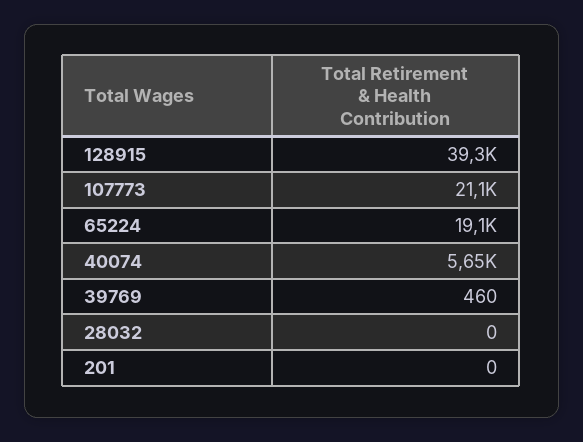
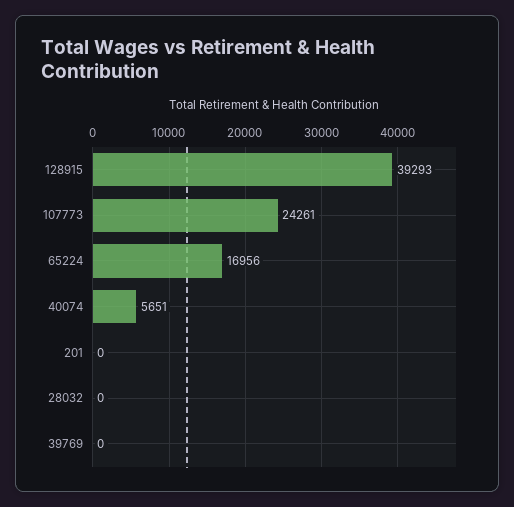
  {
    "128915": 39293,
-   "107773": 21100,
+   "107773": 24261,
-   "65224": 19100,
+   "65224": 16956,
    "40074": 5651,
-   "39769": 460,
+   "39769": 0,
    "28032": 0,
    "201": 0
  }

